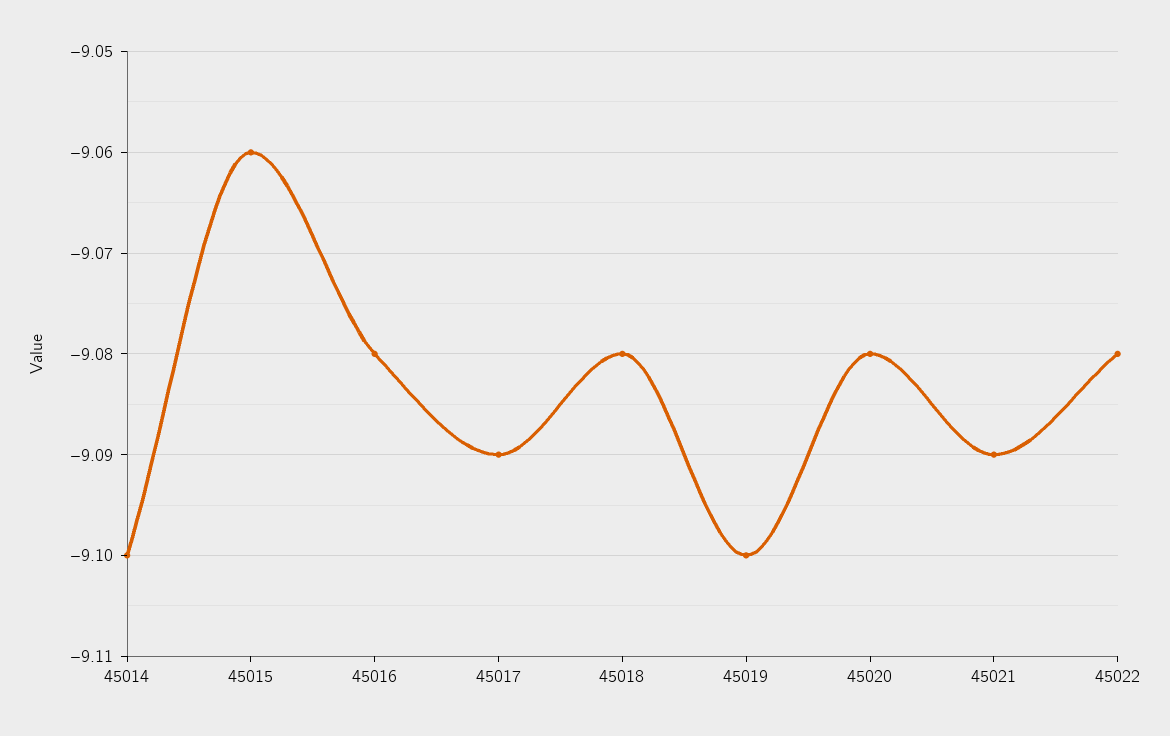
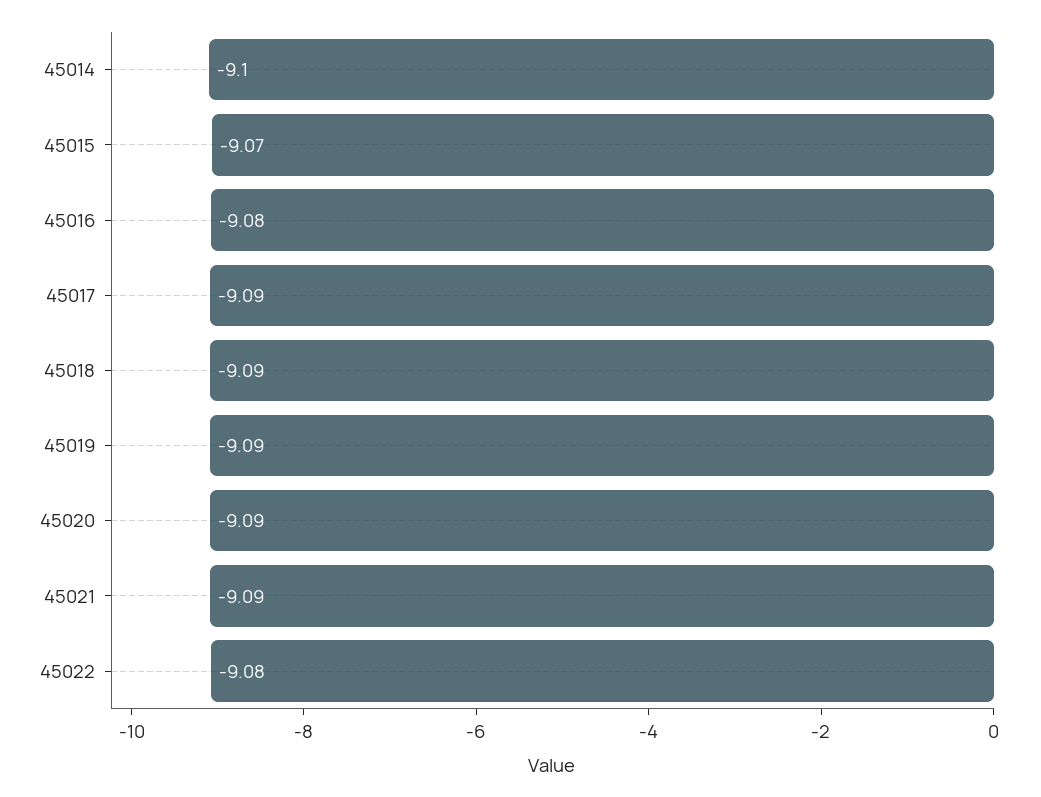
  {
    "45014": -9.1,
-   "45015": -9.06,
+   "45015": -9.07,
    "45016": -9.08,
    "45017": -9.09,
-   "45018": -9.08,
+   "45018": -9.09,
-   "45019": -9.1,
+   "45019": -9.09,
-   "45020": -9.08,
+   "45020": -9.09,
    "45021": -9.09,
    "45022": -9.08
  }

